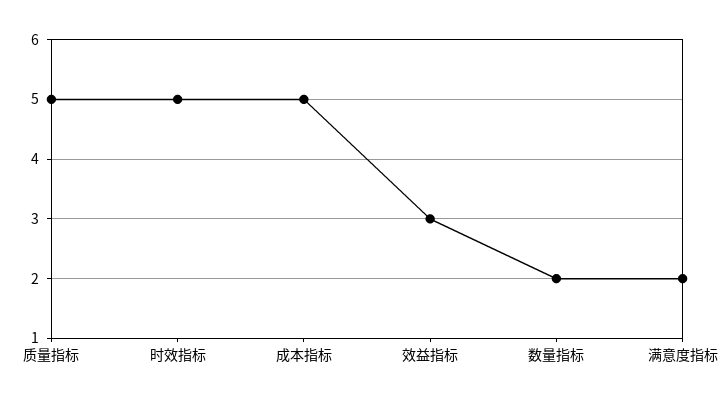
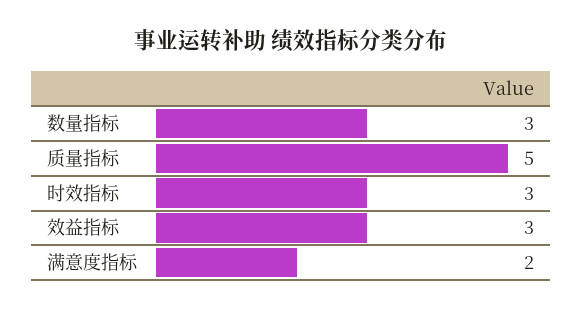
  {
    "质量指标": 5,
-   "时效指标": 5,
+   "时效指标": 3,
-   "成本指标": 5,
    "效益指标": 3,
-   "数量指标": 2,
+   "数量指标": 3,
    "满意度指标": 2
  }

